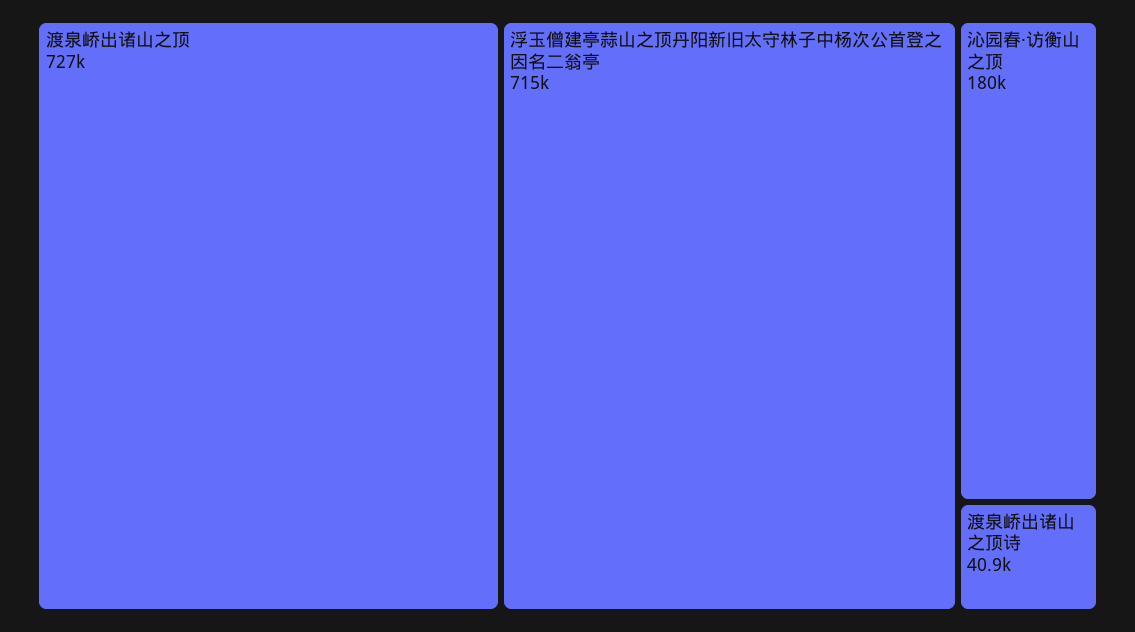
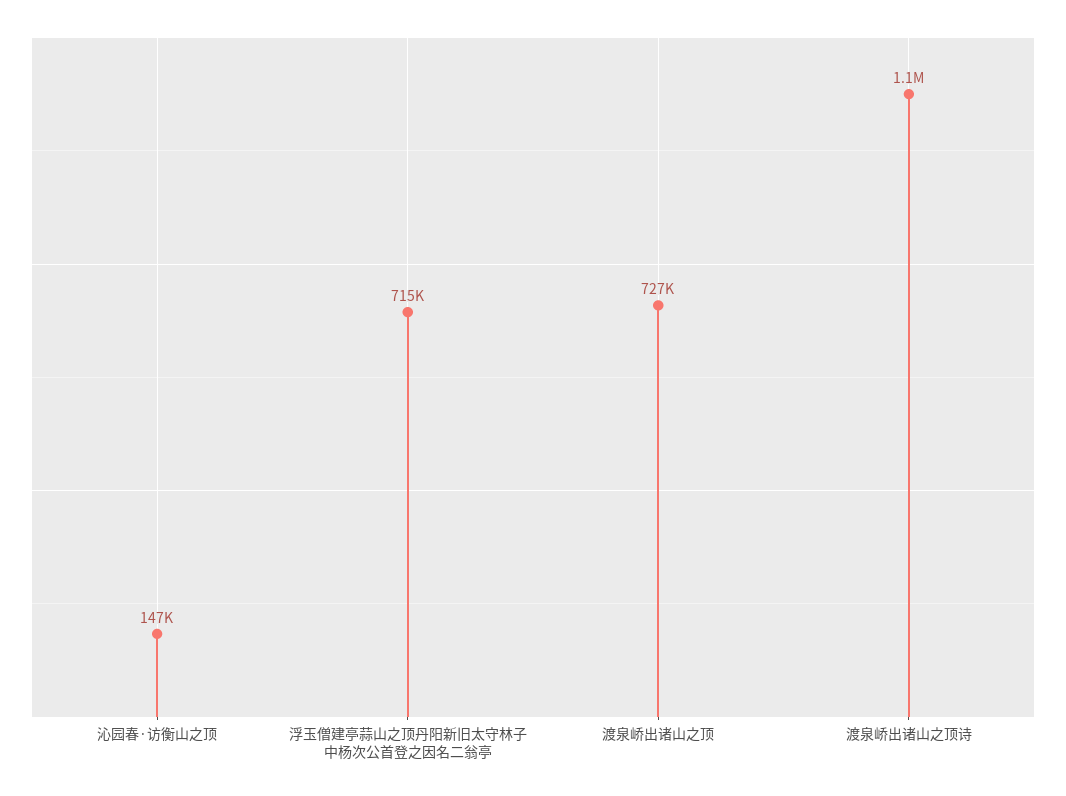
  {
    "渡泉峤出诸山之顶": 727000,
    "浮玉僧建亭蒜山之顶丹阳新旧太守林子中杨次公首登之因名二翁亭": 715000,
-   "沁园春·访衡山之顶": 180000,
+   "沁园春·访衡山之顶": 147000,
-   "渡泉峤出诸山之顶诗": 40900
+   "渡泉峤出诸山之顶诗": 1100000
  }

